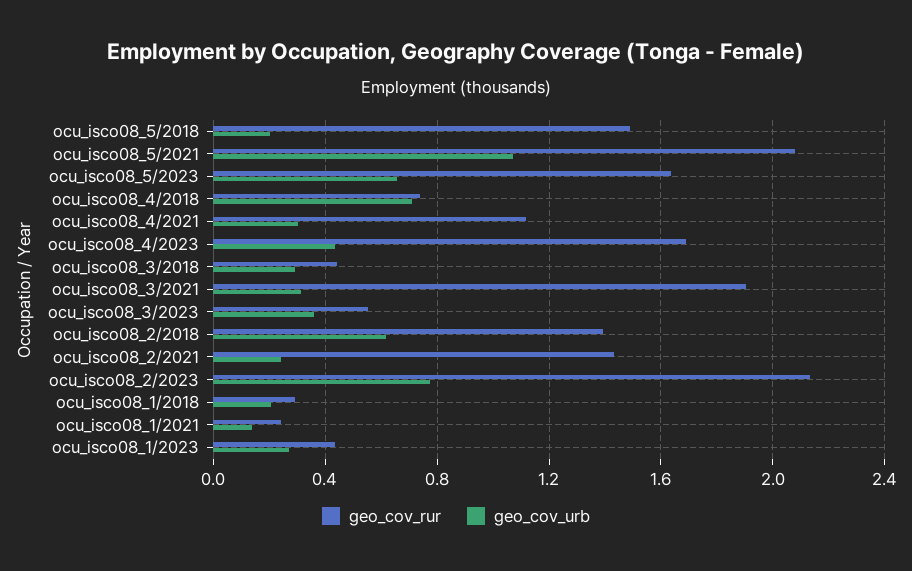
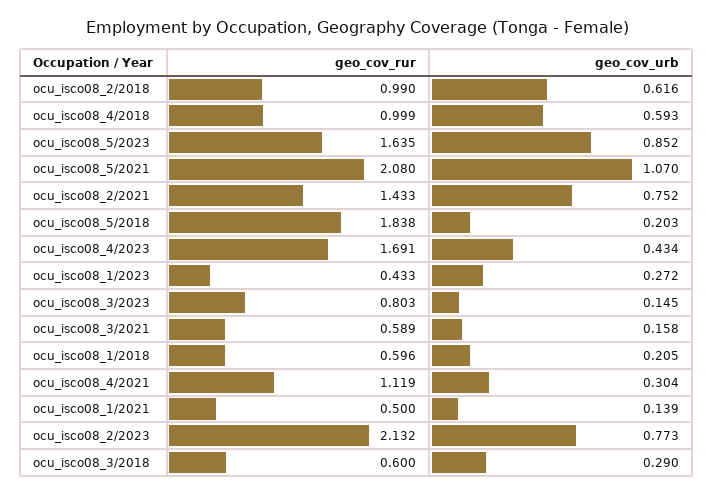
  {
    "geo_cov_rur": {
-     "ocu_isco08_5/2018": 1.5,
+     "ocu_isco08_5/2018": 1.838,
      "ocu_isco08_5/2021": 2.08,
      "ocu_isco08_5/2023": 1.635,
-     "ocu_isco08_4/2018": 0.75,
+     "ocu_isco08_4/2018": 0.999,
      "ocu_isco08_4/2021": 1.119,
      "ocu_isco08_4/2023": 1.691,
-     "ocu_isco08_3/2018": 0.45,
+     "ocu_isco08_3/2018": 0.6,
-     "ocu_isco08_3/2021": 1.9,
+     "ocu_isco08_3/2021": 0.589,
-     "ocu_isco08_3/2023": 0.55,
+     "ocu_isco08_3/2023": 0.803,
-     "ocu_isco08_2/2018": 1.4,
+     "ocu_isco08_2/2018": 0.99,
      "ocu_isco08_2/2021": 1.433,
      "ocu_isco08_2/2023": 2.132,
-     "ocu_isco08_1/2018": 0.3,
+     "ocu_isco08_1/2018": 0.596,
-     "ocu_isco08_1/2021": 0.25,
+     "ocu_isco08_1/2021": 0.5,
      "ocu_isco08_1/2023": 0.433
    },
    "geo_cov_urb": {
      "ocu_isco08_5/2018": 0.203,
      "ocu_isco08_5/2021": 1.07,
-     "ocu_isco08_5/2023": 0.65,
+     "ocu_isco08_5/2023": 0.852,
-     "ocu_isco08_4/2018": 0.7,
+     "ocu_isco08_4/2018": 0.593,
      "ocu_isco08_4/2021": 0.304,
      "ocu_isco08_4/2023": 0.434,
      "ocu_isco08_3/2018": 0.29,
-     "ocu_isco08_3/2021": 0.3,
+     "ocu_isco08_3/2021": 0.158,
-     "ocu_isco08_3/2023": 0.35,
+     "ocu_isco08_3/2023": 0.145,
      "ocu_isco08_2/2018": 0.616,
-     "ocu_isco08_2/2021": 0.25,
+     "ocu_isco08_2/2021": 0.752,
      "ocu_isco08_2/2023": 0.773,
      "ocu_isco08_1/2018": 0.205,
      "ocu_isco08_1/2021": 0.139,
      "ocu_isco08_1/2023": 0.272
    }
  }

